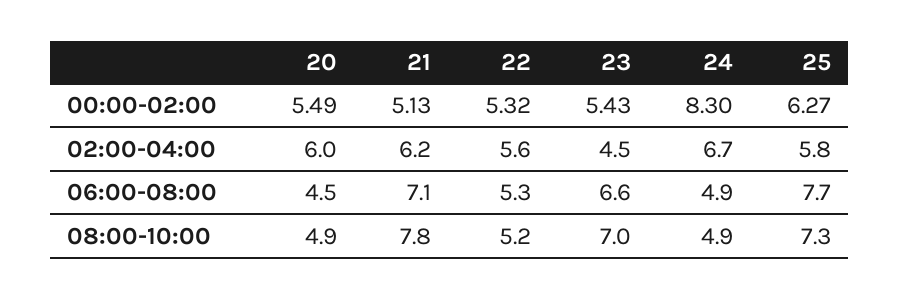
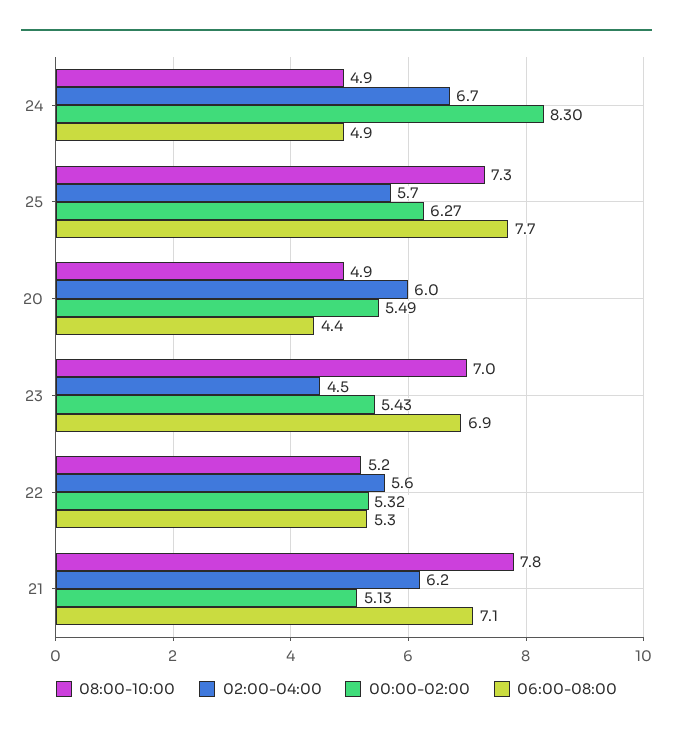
  {
    "00:00-02:00": {
      "20": 5.49,
      "21": 5.13,
      "22": 5.32,
      "23": 5.43,
      "24": 8.3,
      "25": 6.27
    },
    "02:00-04:00": {
      "20": 6,
      "21": 6.2,
      "22": 5.6,
      "23": 4.5,
      "24": 6.7,
-     "25": 5.8
+     "25": 5.7
    },
    "06:00-08:00": {
-     "20": 4.5,
+     "20": 4.4,
      "21": 7.1,
      "22": 5.3,
-     "23": 6.6,
+     "23": 6.9,
      "24": 4.9,
      "25": 7.7
    },
    "08:00-10:00": {
      "20": 4.9,
      "21": 7.8,
      "22": 5.2,
      "23": 7,
      "24": 4.9,
      "25": 7.3
    }
  }

